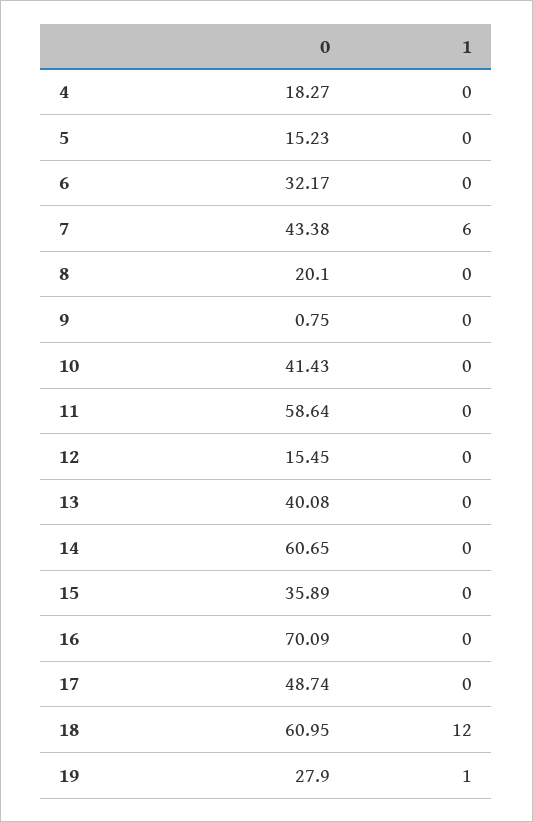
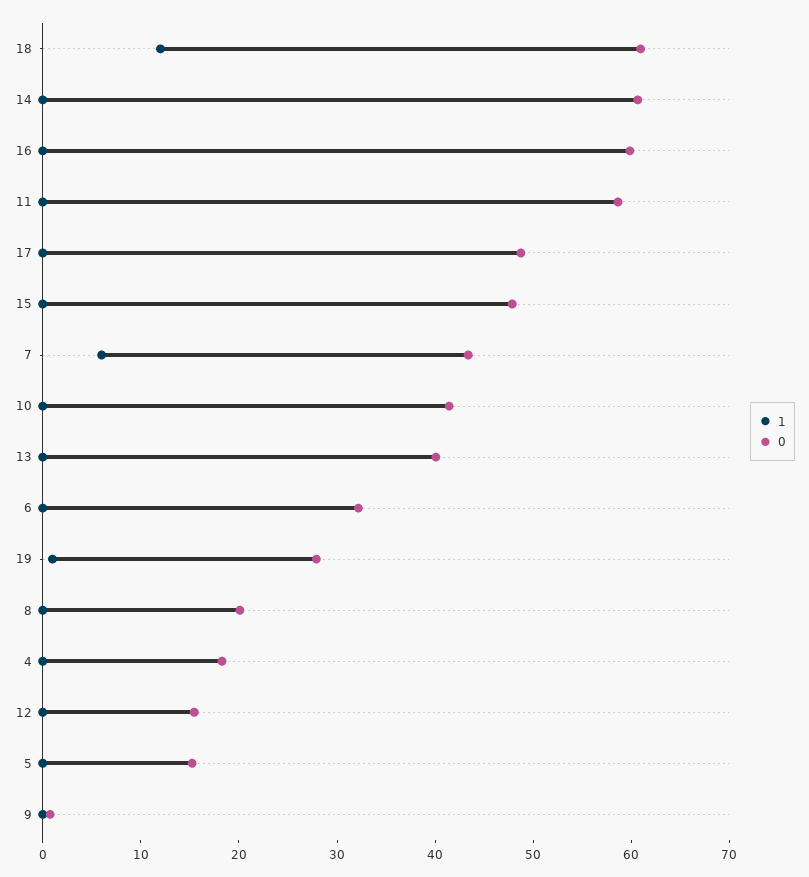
  {
    "0": {
      "4": 18.27,
      "5": 15.23,
      "6": 32.17,
      "7": 43.38,
      "8": 20.1,
      "9": 0.75,
      "10": 41.43,
      "11": 58.64,
      "12": 15.45,
      "13": 40.08,
      "14": 60.65,
-     "15": 35.89,
+     "15": 48,
-     "16": 70.09,
+     "16": 60,
      "17": 48.74,
      "18": 60.95,
      "19": 27.9
    },
    "1": {
      "4": 0,
      "5": 0,
      "6": 0,
      "7": 6,
      "8": 0,
      "9": 0,
      "10": 0,
      "11": 0,
      "12": 0,
      "13": 0,
      "14": 0,
      "15": 0,
      "16": 0,
      "17": 0,
      "18": 12,
      "19": 1
    }
  }

